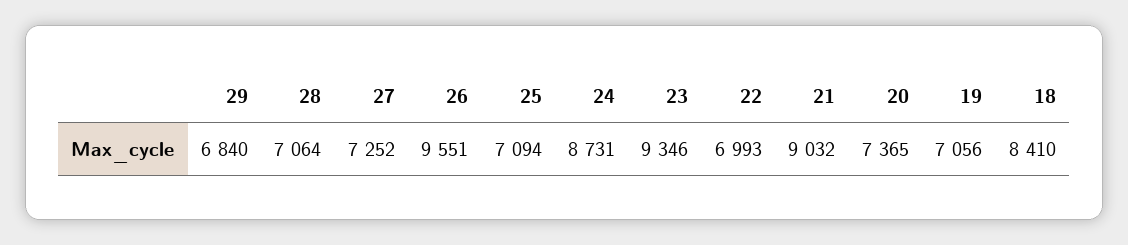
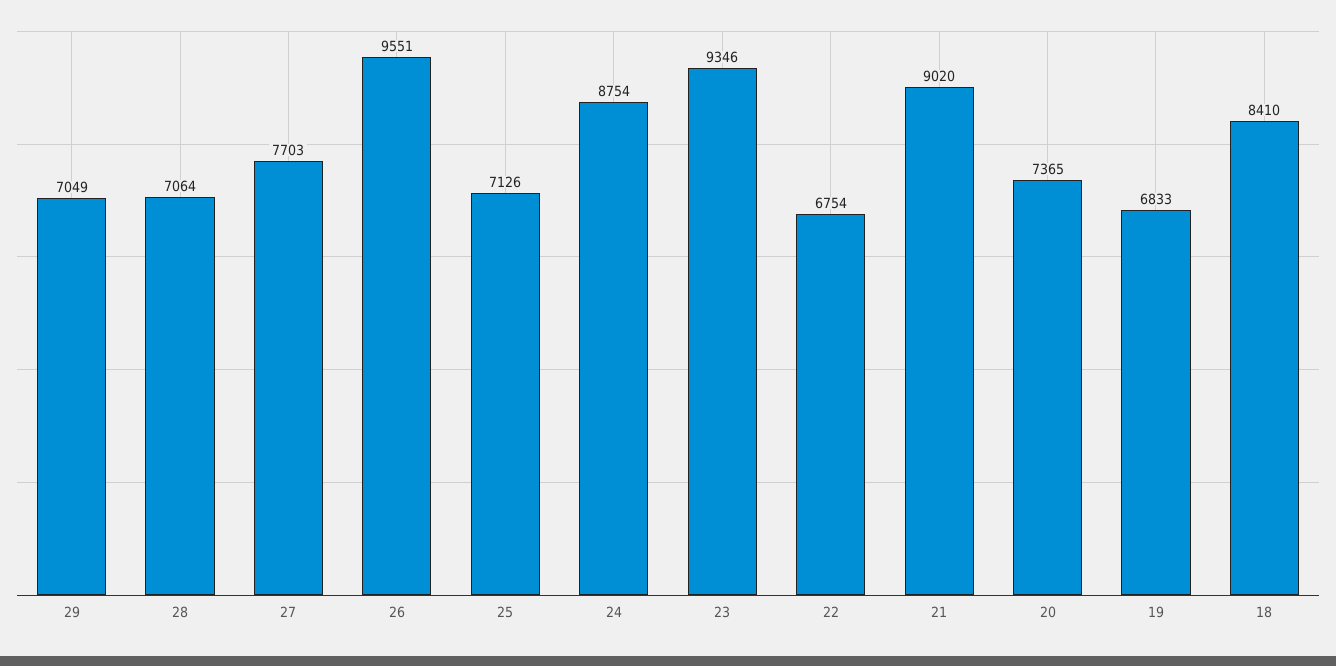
  {
-   "29": 6840,
+   "29": 7049,
    "28": 7064,
-   "27": 7252,
+   "27": 7703,
    "26": 9551,
-   "25": 7094,
+   "25": 7126,
-   "24": 8731,
+   "24": 8754,
    "23": 9346,
-   "22": 6993,
+   "22": 6754,
-   "21": 9032,
+   "21": 9020,
    "20": 7365,
-   "19": 7056,
+   "19": 6833,
    "18": 8410
  }

